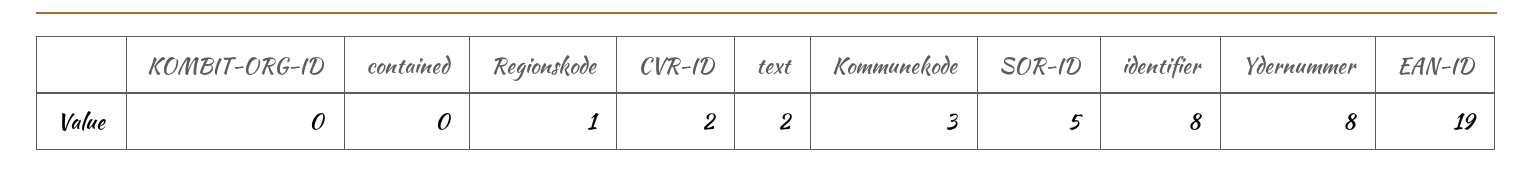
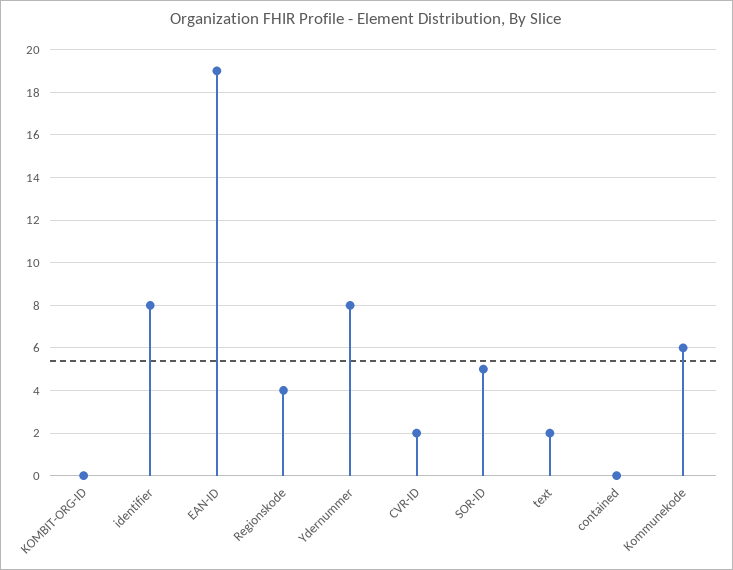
  {
    "KOMBIT-ORG-ID": 0,
    "contained": 0,
-   "Regionskode": 1,
+   "Regionskode": 4,
    "CVR-ID": 2,
    "text": 2,
-   "Kommunekode": 3,
+   "Kommunekode": 6,
    "SOR-ID": 5,
    "identifier": 8,
    "Ydernummer": 8,
    "EAN-ID": 19
  }

